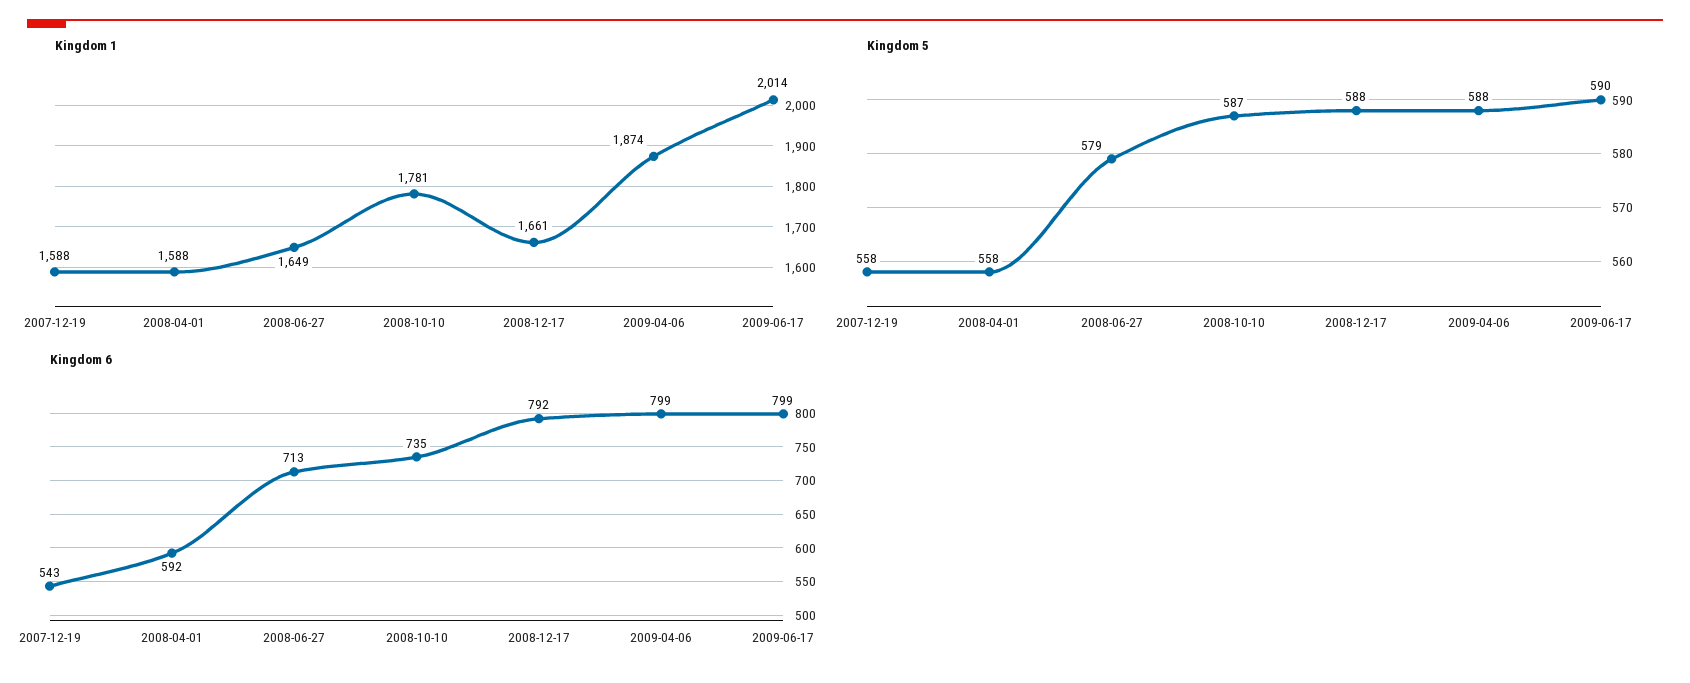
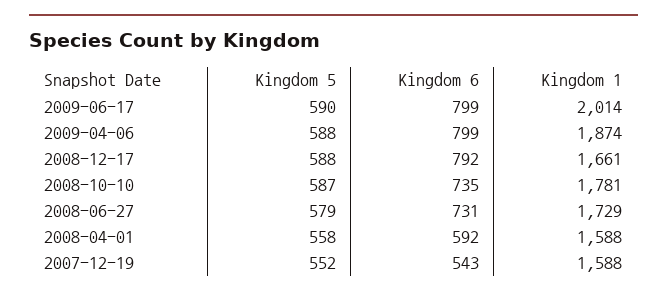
  {
    "Kingdom 1": {
      "2007-12-19": 1588,
      "2008-04-01": 1588,
-     "2008-06-27": 1649,
+     "2008-06-27": 1729,
      "2008-10-10": 1781,
      "2008-12-17": 1661,
      "2009-04-06": 1874,
      "2009-06-17": 2014
    },
    "Kingdom 5": {
-     "2007-12-19": 558,
+     "2007-12-19": 552,
      "2008-04-01": 558,
      "2008-06-27": 579,
      "2008-10-10": 587,
      "2008-12-17": 588,
      "2009-04-06": 588,
      "2009-06-17": 590
    },
    "Kingdom 6": {
      "2007-12-19": 543,
      "2008-04-01": 592,
-     "2008-06-27": 713,
+     "2008-06-27": 731,
      "2008-10-10": 735,
      "2008-12-17": 792,
      "2009-04-06": 799,
      "2009-06-17": 799
    }
  }

